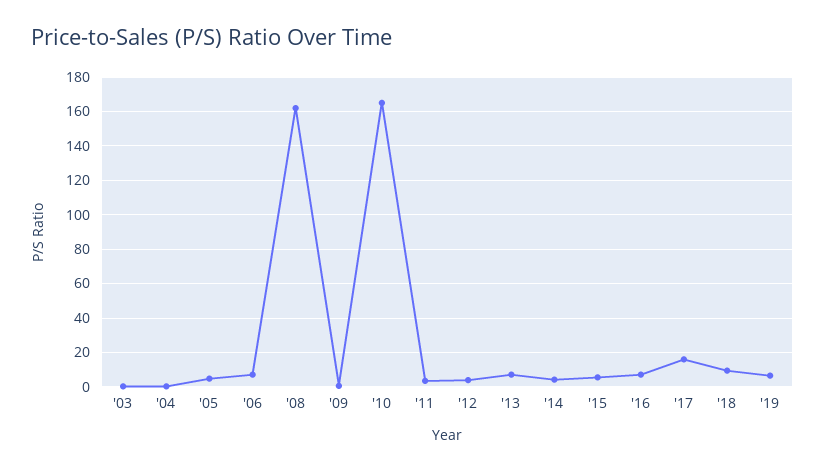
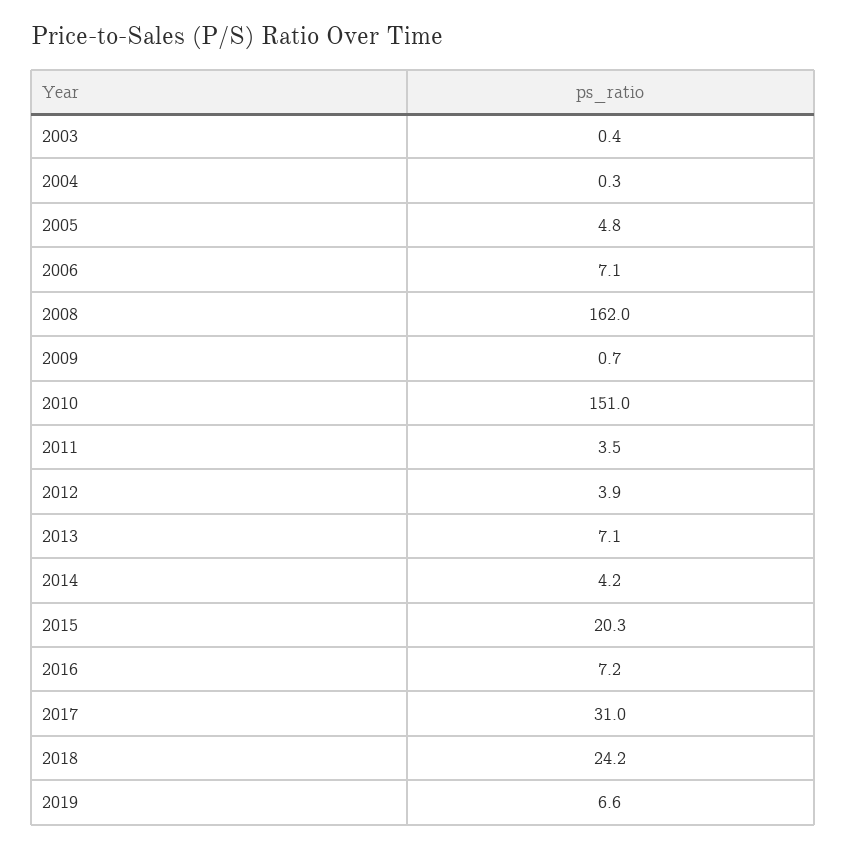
  {
    "'03": 0.4,
    "'04": 0.3,
    "'05": 4.8,
    "'06": 7.1,
    "'08": 162,
    "'09": 0.7,
-   "'10": 165,
+   "'10": 151,
    "'11": 3.5,
    "'12": 3.9,
    "'13": 7.1,
    "'14": 4.2,
-   "'15": 5,
+   "'15": 20.3,
    "'16": 7.2,
-   "'17": 15,
+   "'17": 31,
-   "'18": 10,
+   "'18": 24.2,
    "'19": 6.6
  }

